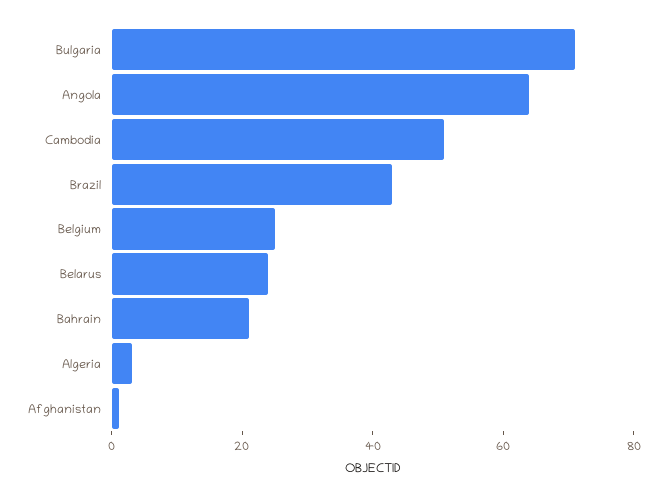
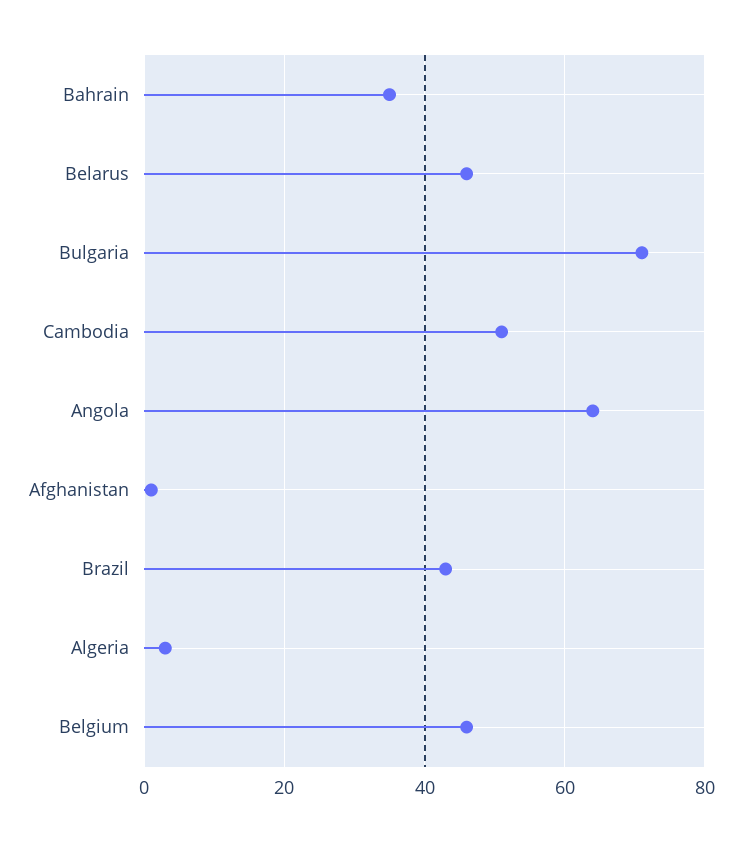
  {
    "Bulgaria": 70,
    "Angola": 65,
    "Cambodia": 50,
    "Brazil": 45,
-   "Belgium": 25,
+   "Belgium": 45,
-   "Belarus": 25,
+   "Belarus": 45,
-   "Bahrain": 20,
+   "Bahrain": 35,
    "Algeria": 5,
    "Afghanistan": 0
  }

